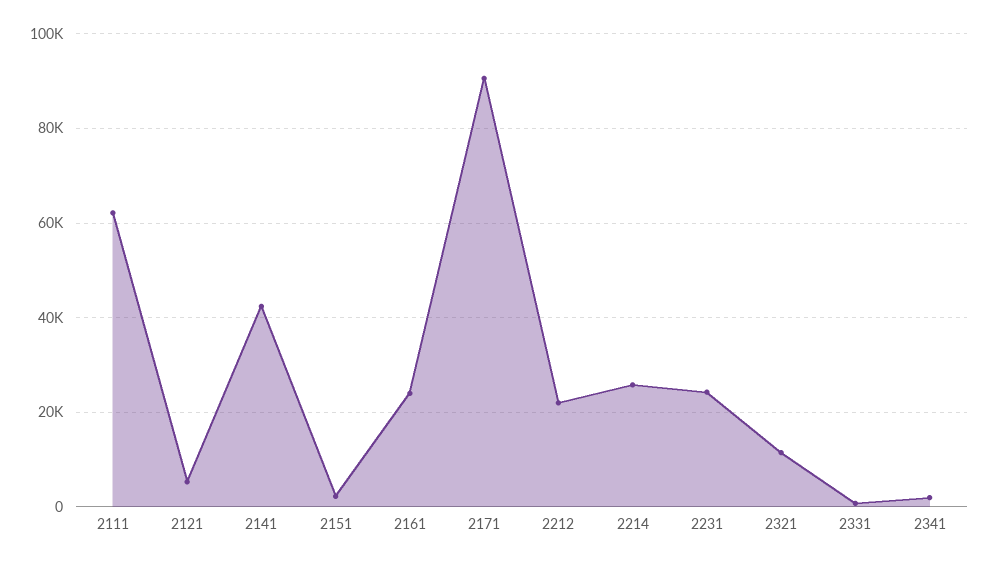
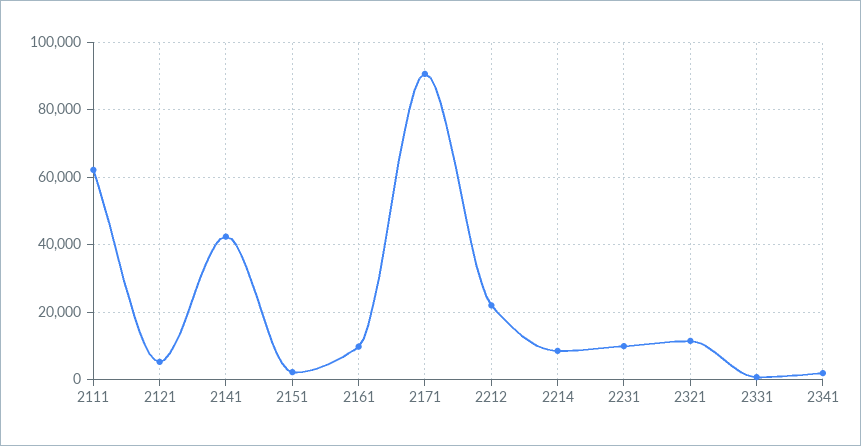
  {
    "2111": 62000,
    "2121": 6000,
    "2141": 42000,
    "2151": 2000,
-   "2161": 24000,
+   "2161": 10000,
    "2171": 90000,
    "2212": 22000,
-   "2214": 26000,
+   "2214": 8000,
-   "2231": 24000,
+   "2231": 10000,
    "2321": 12000,
    "2331": 0,
    "2341": 2000
  }

